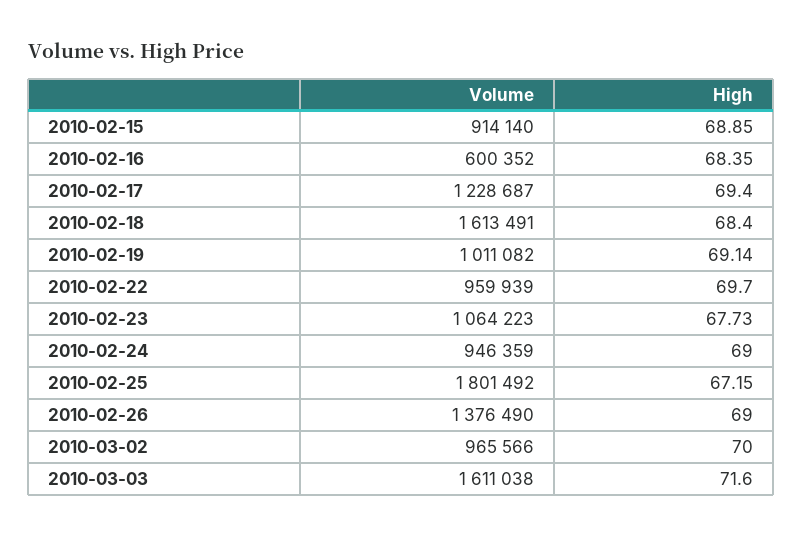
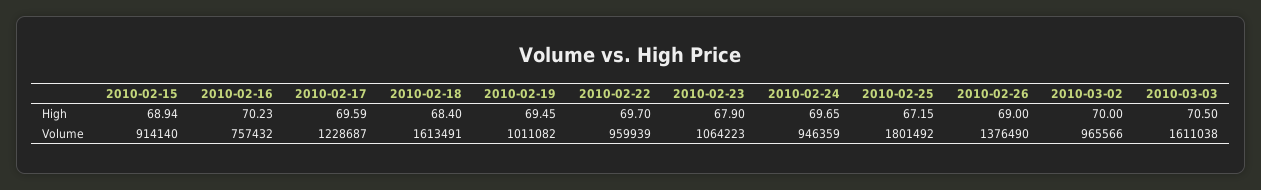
  {
    "Volume": {
      "2010-02-15": 914140,
-     "2010-02-16": 600352,
+     "2010-02-16": 757432,
      "2010-02-17": 1228687,
      "2010-02-18": 1613491,
      "2010-02-19": 1011082,
      "2010-02-22": 959939,
      "2010-02-23": 1064223,
      "2010-02-24": 946359,
      "2010-02-25": 1801492,
      "2010-02-26": 1376490,
      "2010-03-02": 965566,
      "2010-03-03": 1611038
    },
    "High": {
-     "2010-02-15": 68.85,
+     "2010-02-15": 68.94,
-     "2010-02-16": 68.35,
+     "2010-02-16": 70.23,
-     "2010-02-17": 69.4,
+     "2010-02-17": 69.59,
      "2010-02-18": 68.4,
-     "2010-02-19": 69.14,
+     "2010-02-19": 69.45,
      "2010-02-22": 69.7,
-     "2010-02-23": 67.73,
+     "2010-02-23": 67.9,
-     "2010-02-24": 69,
+     "2010-02-24": 69.65,
      "2010-02-25": 67.15,
      "2010-02-26": 69,
      "2010-03-02": 70,
-     "2010-03-03": 71.6
+     "2010-03-03": 70.5
    }
  }

